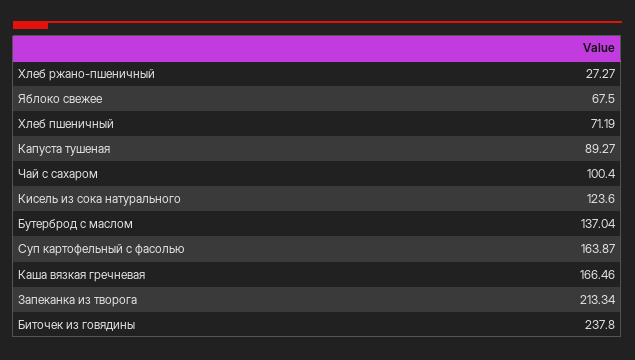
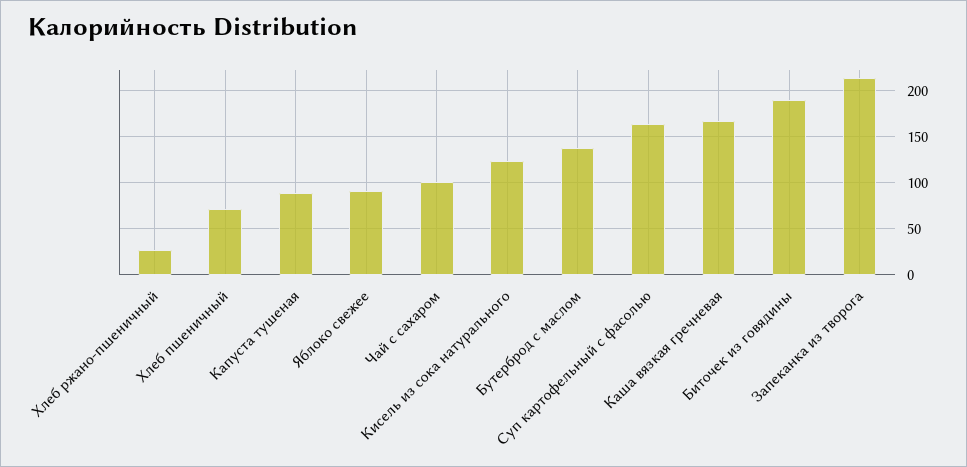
  {
    "Хлеб ржано-пшеничный": 27.27,
-   "Яблоко свежее": 67.5,
+   "Яблоко свежее": 90,
    "Хлеб пшеничный": 71.19,
    "Капуста тушеная": 89.27,
    "Чай с сахаром": 100.4,
    "Кисель из сока натурального": 123.6,
    "Бутерброд с маслом": 137.04,
    "Суп картофельный с фасолью": 163.87,
    "Каша вязкая гречневая": 166.46,
    "Запеканка из творога": 213.34,
-   "Биточек из говядины": 237.8
+   "Биточек из говядины": 190
  }

